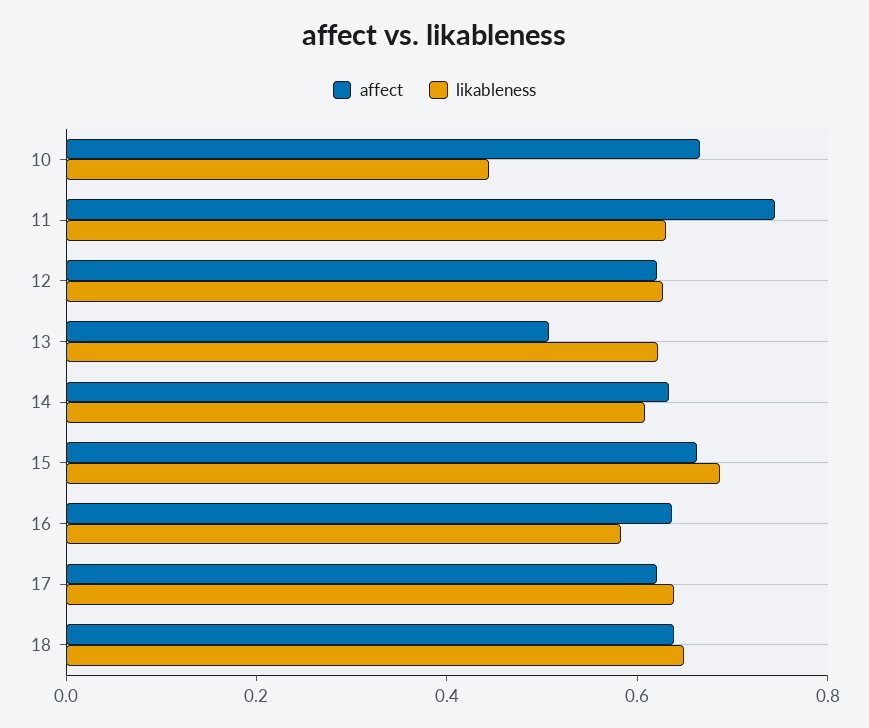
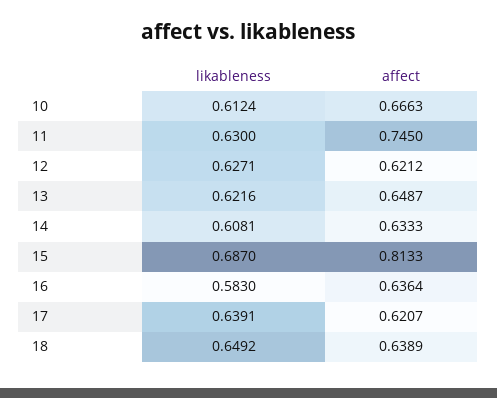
  {
    "affect": {
      "10": 0.6663,
      "11": 0.745,
      "12": 0.6212,
-     "13": 0.5,
+     "13": 0.6487,
      "14": 0.6333,
-     "15": 0.65,
+     "15": 0.8133,
      "16": 0.6364,
      "17": 0.6207,
      "18": 0.6389
    },
    "likableness": {
-     "10": 0.45,
+     "10": 0.6124,
      "11": 0.63,
      "12": 0.6271,
      "13": 0.6216,
      "14": 0.6081,
      "15": 0.687,
      "16": 0.583,
      "17": 0.6391,
      "18": 0.6492
    }
  }

